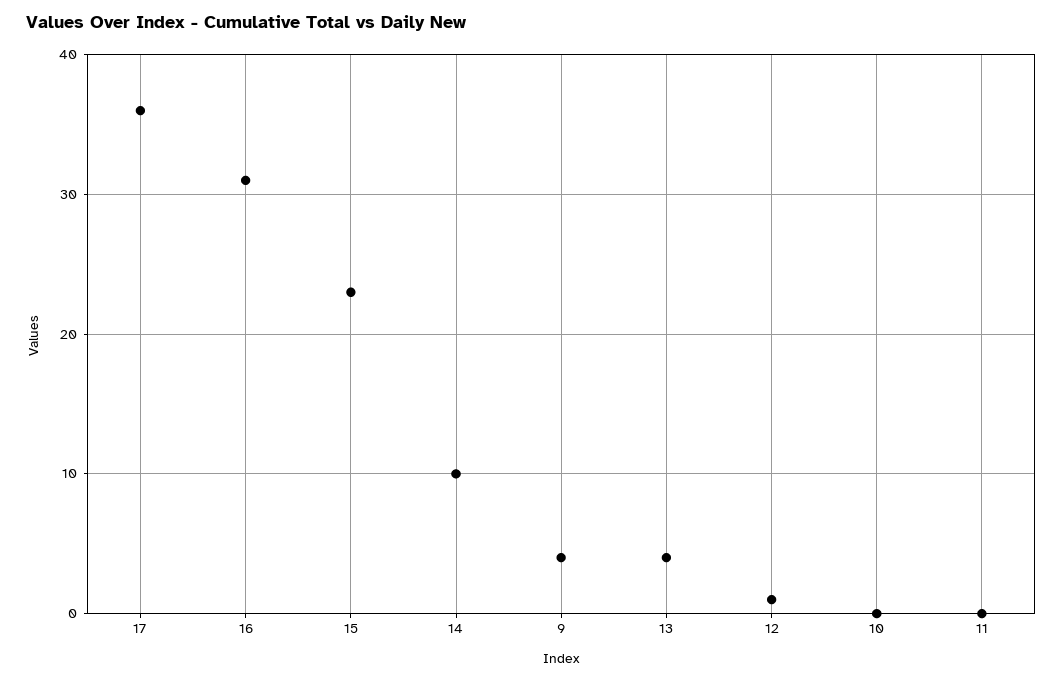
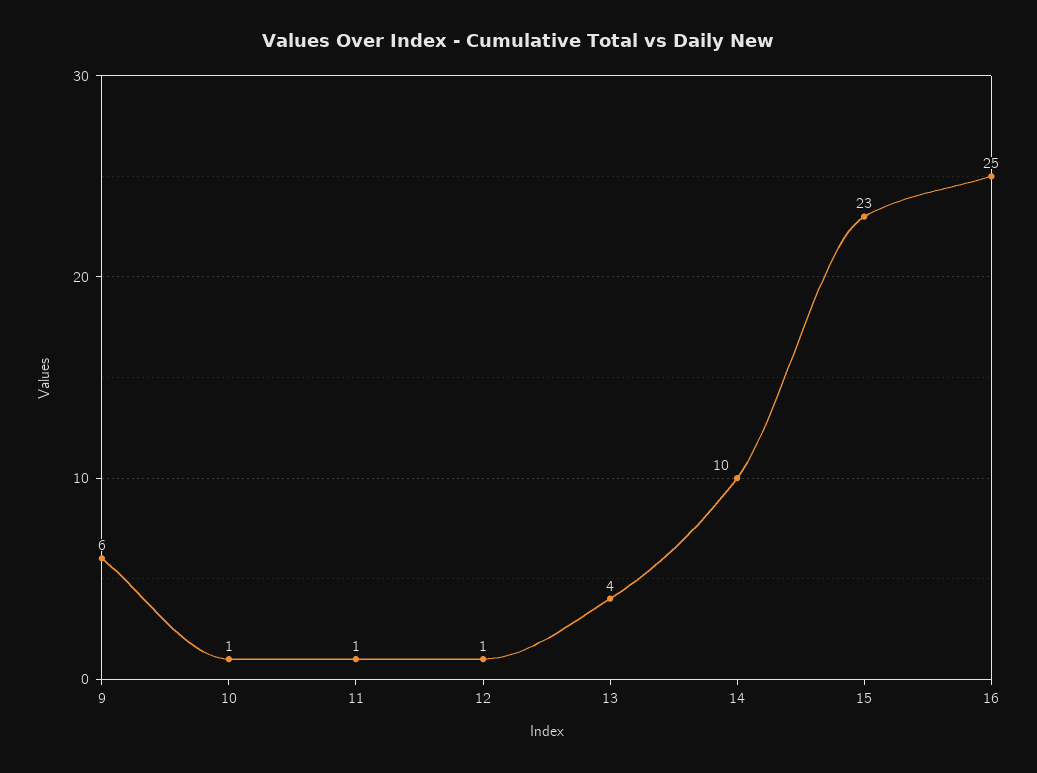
  {
-   "17": 36,
-   "16": 31,
+   "16": 25,
    "15": 23,
    "14": 10,
-   "9": 4,
+   "9": 6,
    "13": 4,
    "12": 1,
-   "10": 0,
+   "10": 1,
-   "11": 0
+   "11": 1
  }

